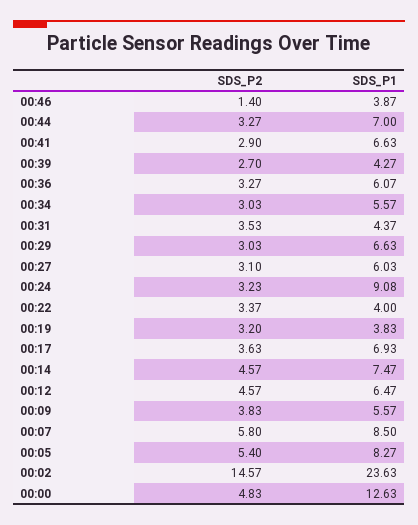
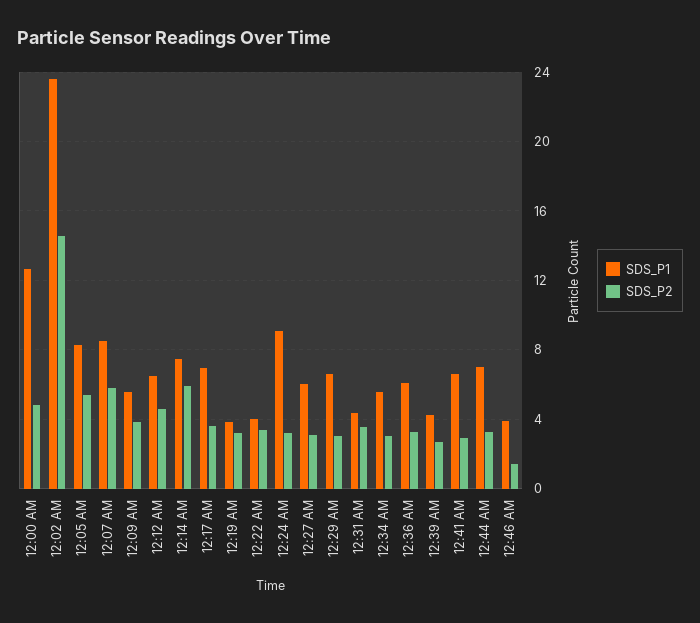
  {
    "SDS_P2": {
      "00:46": 1.4,
      "00:44": 3.27,
      "00:41": 2.9,
      "00:39": 2.7,
      "00:36": 3.27,
      "00:34": 3.03,
      "00:31": 3.53,
      "00:29": 3.03,
      "00:27": 3.1,
      "00:24": 3.23,
      "00:22": 3.37,
      "00:19": 3.2,
      "00:17": 3.63,
-     "00:14": 4.57,
+     "00:14": 6,
      "00:12": 4.57,
      "00:09": 3.83,
      "00:07": 5.8,
      "00:05": 5.4,
      "00:02": 14.57,
      "00:00": 4.83
    },
    "SDS_P1": {
      "00:46": 3.87,
      "00:44": 7,
      "00:41": 6.63,
      "00:39": 4.27,
      "00:36": 6.07,
      "00:34": 5.57,
      "00:31": 4.37,
      "00:29": 6.63,
      "00:27": 6.03,
      "00:24": 9.08,
      "00:22": 4,
      "00:19": 3.83,
      "00:17": 6.93,
      "00:14": 7.47,
      "00:12": 6.47,
      "00:09": 5.57,
      "00:07": 8.5,
      "00:05": 8.27,
      "00:02": 23.63,
      "00:00": 12.63
    }
  }

